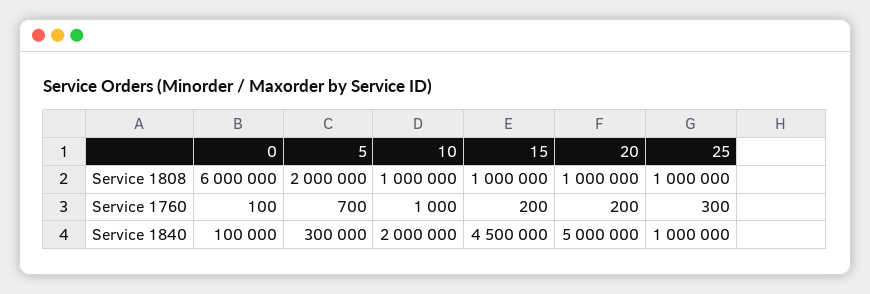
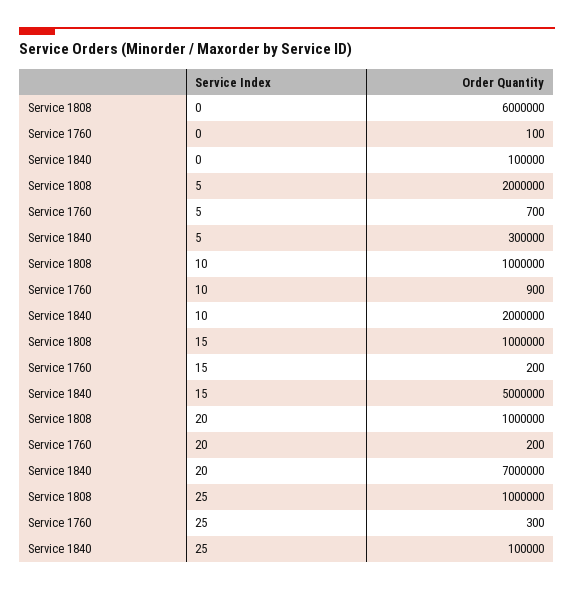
  {
    "0": {
      "Service 1808": 6000000,
      "Service 1760": 100,
      "Service 1840": 100000
    },
    "5": {
      "Service 1808": 2000000,
      "Service 1760": 700,
      "Service 1840": 300000
    },
    "10": {
      "Service 1808": 1000000,
-     "Service 1760": 1000,
+     "Service 1760": 900,
      "Service 1840": 2000000
    },
    "15": {
      "Service 1808": 1000000,
      "Service 1760": 200,
-     "Service 1840": 4500000
+     "Service 1840": 5000000
    },
    "20": {
      "Service 1808": 1000000,
      "Service 1760": 200,
-     "Service 1840": 5000000
+     "Service 1840": 7000000
    },
    "25": {
      "Service 1808": 1000000,
      "Service 1760": 300,
-     "Service 1840": 1000000
+     "Service 1840": 100000
    }
  }

